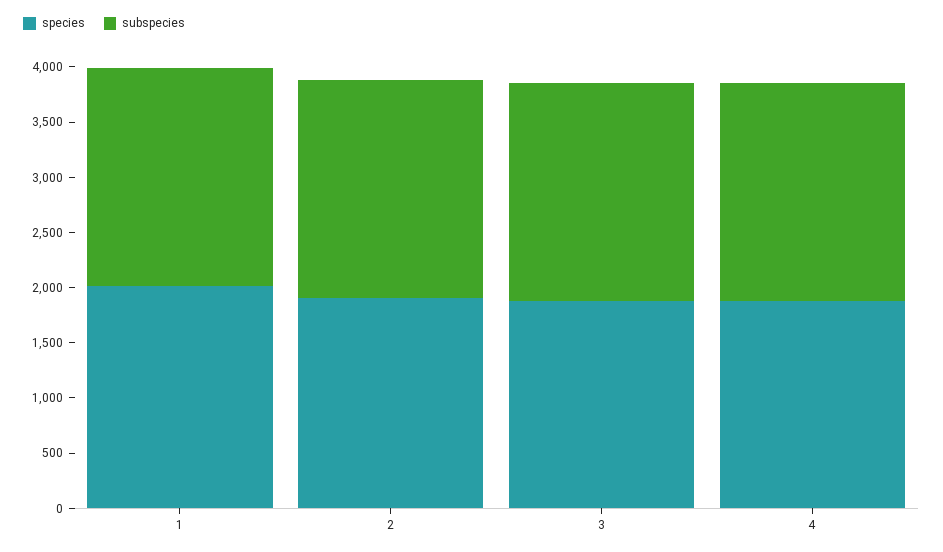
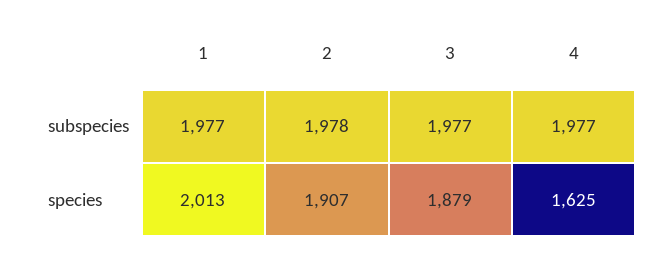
  {
    "species": {
      "1": 2013,
      "2": 1907,
      "3": 1879,
-     "4": 1900
+     "4": 1625
    },
    "subspecies": {
      "1": 1977,
      "2": 1978,
      "3": 1977,
      "4": 1977
    }
  }

